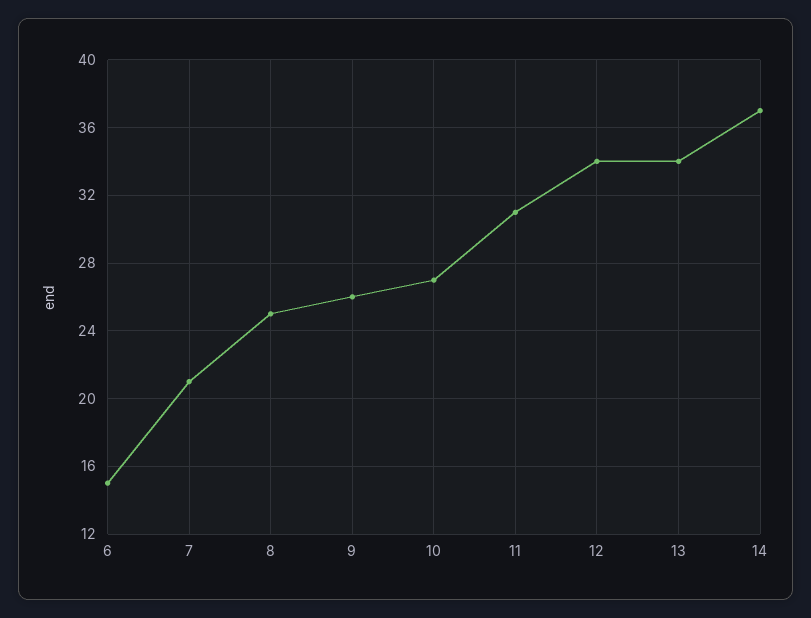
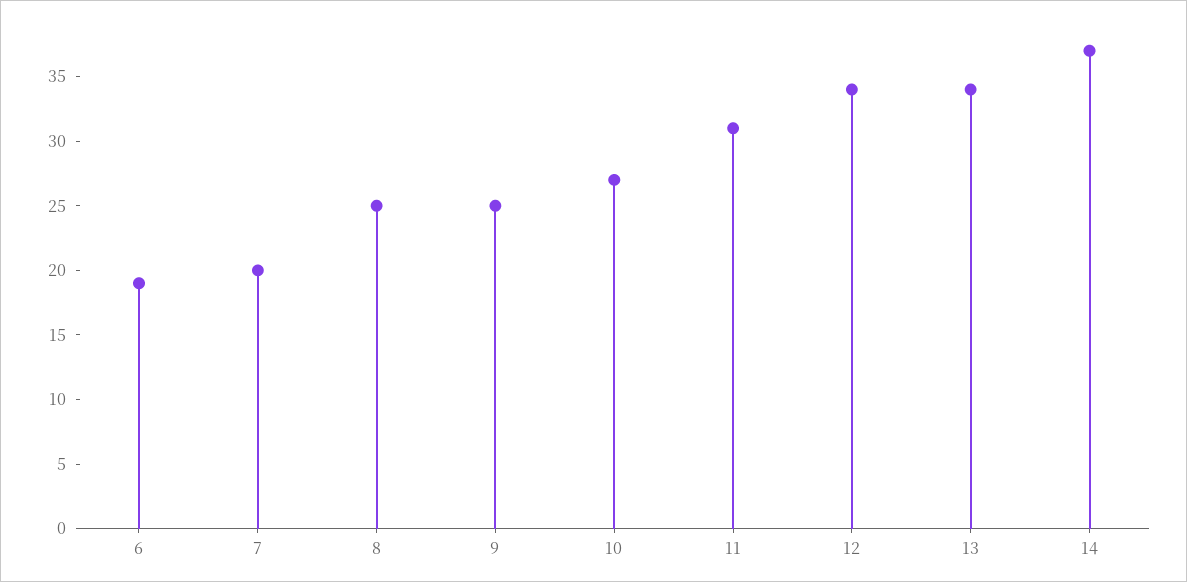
  {
-   "6": 15,
+   "6": 19,
-   "7": 21,
+   "7": 20,
    "8": 25,
-   "9": 26,
+   "9": 25,
    "10": 27,
    "11": 31,
    "12": 34,
    "13": 34,
    "14": 37
  }

